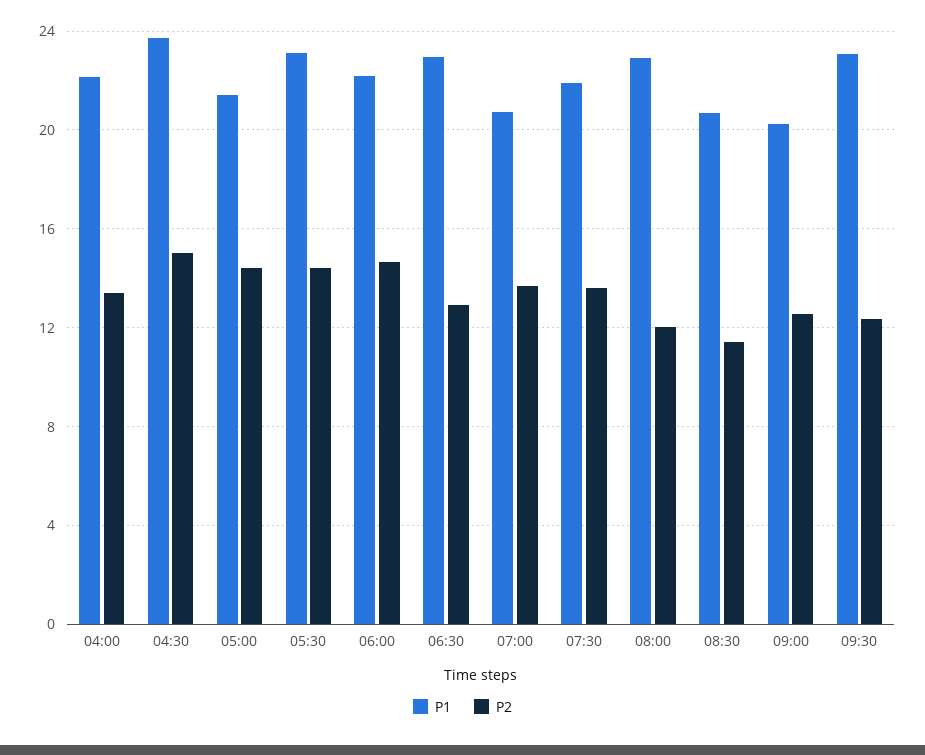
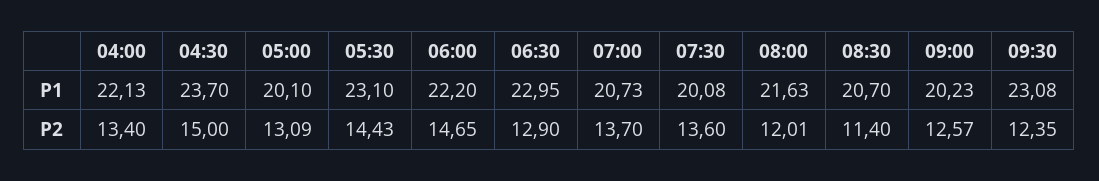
  {
    "P1": {
      "04:00": 22.13,
      "04:30": 23.7,
-     "05:00": 21.5,
+     "05:00": 20.1,
      "05:30": 23.1,
      "06:00": 22.2,
      "06:30": 22.95,
      "07:00": 20.73,
-     "07:30": 22,
+     "07:30": 20.08,
-     "08:00": 23,
+     "08:00": 21.63,
      "08:30": 20.7,
      "09:00": 20.23,
      "09:30": 23.08
    },
    "P2": {
      "04:00": 13.4,
      "04:30": 15,
-     "05:00": 14.5,
+     "05:00": 13.09,
      "05:30": 14.43,
      "06:00": 14.65,
      "06:30": 12.9,
      "07:00": 13.7,
      "07:30": 13.6,
      "08:00": 12.01,
      "08:30": 11.4,
      "09:00": 12.57,
      "09:30": 12.35
    }
  }

